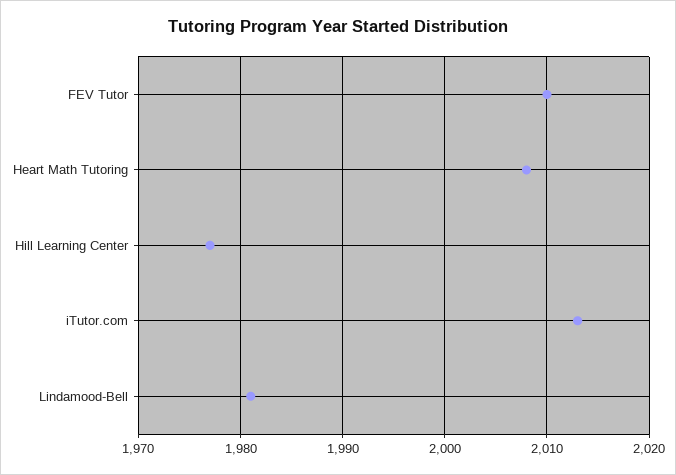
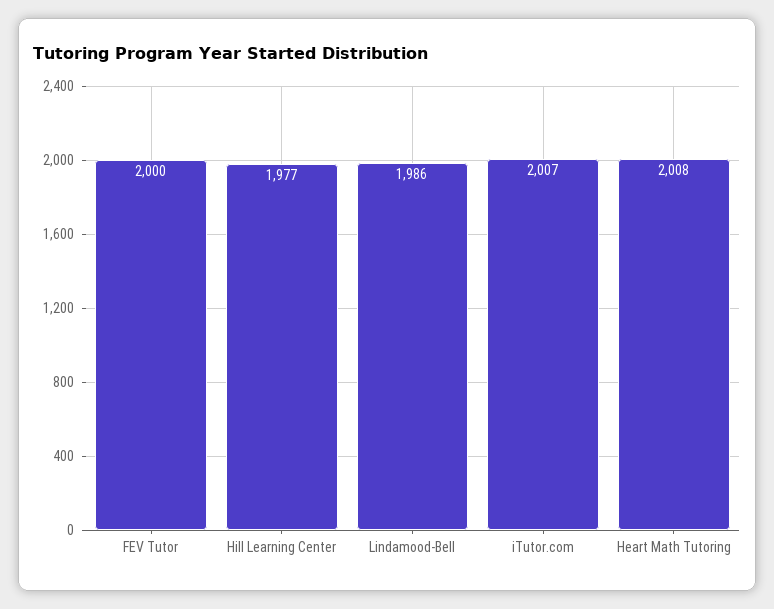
  {
-   "FEV Tutor": 2010,
+   "FEV Tutor": 2000,
    "Heart Math Tutoring": 2008,
    "Hill Learning Center": 1977,
-   "iTutor.com": 2013,
+   "iTutor.com": 2007,
-   "Lindamood-Bell": 1981
+   "Lindamood-Bell": 1986
  }

